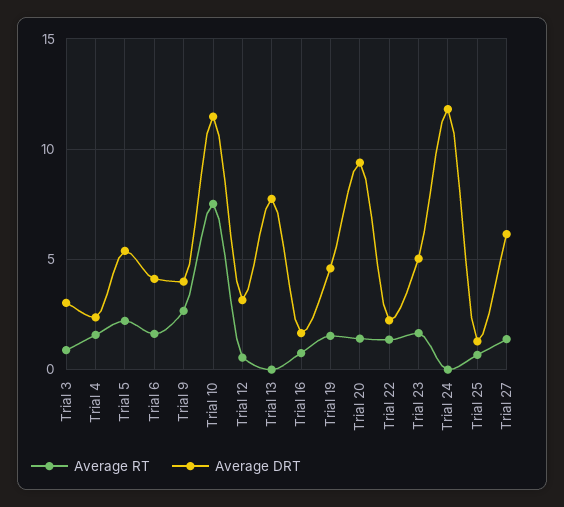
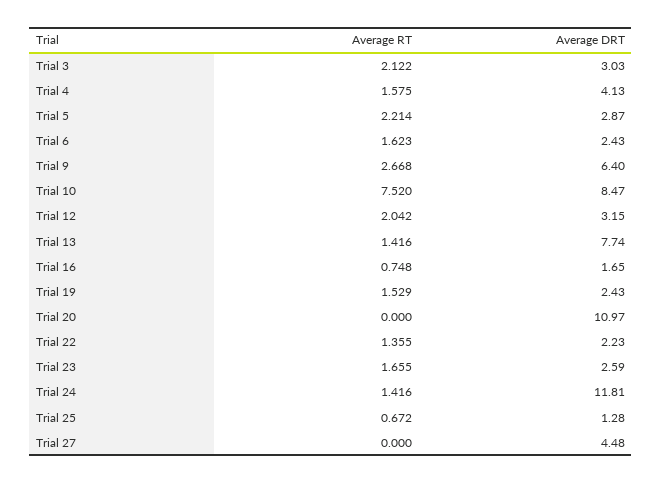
  {
    "Average RT": {
-     "Trial 3": 1,
+     "Trial 3": 2.122,
      "Trial 4": 1.575,
      "Trial 5": 2.214,
      "Trial 6": 1.623,
      "Trial 9": 2.668,
      "Trial 10": 7.52,
-     "Trial 12": 0.5,
+     "Trial 12": 2.042,
-     "Trial 13": 0,
+     "Trial 13": 1.416,
      "Trial 16": 0.748,
      "Trial 19": 1.529,
-     "Trial 20": 1.5,
+     "Trial 20": 0,
      "Trial 22": 1.355,
      "Trial 23": 1.655,
-     "Trial 24": 0,
+     "Trial 24": 1.416,
      "Trial 25": 0.672,
-     "Trial 27": 1.5
+     "Trial 27": 0
    },
    "Average DRT": {
      "Trial 3": 3.03,
-     "Trial 4": 2.5,
+     "Trial 4": 4.13,
-     "Trial 5": 5.5,
+     "Trial 5": 2.87,
-     "Trial 6": 4,
+     "Trial 6": 2.43,
-     "Trial 9": 4,
+     "Trial 9": 6.4,
-     "Trial 10": 11.5,
+     "Trial 10": 8.47,
      "Trial 12": 3.15,
      "Trial 13": 7.74,
      "Trial 16": 1.65,
-     "Trial 19": 4.5,
+     "Trial 19": 2.43,
-     "Trial 20": 9.5,
+     "Trial 20": 10.97,
      "Trial 22": 2.23,
-     "Trial 23": 5,
+     "Trial 23": 2.59,
      "Trial 24": 11.81,
      "Trial 25": 1.28,
-     "Trial 27": 6
+     "Trial 27": 4.48
    }
  }

